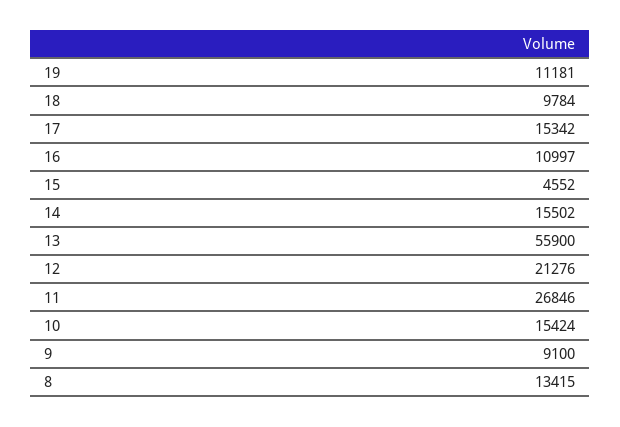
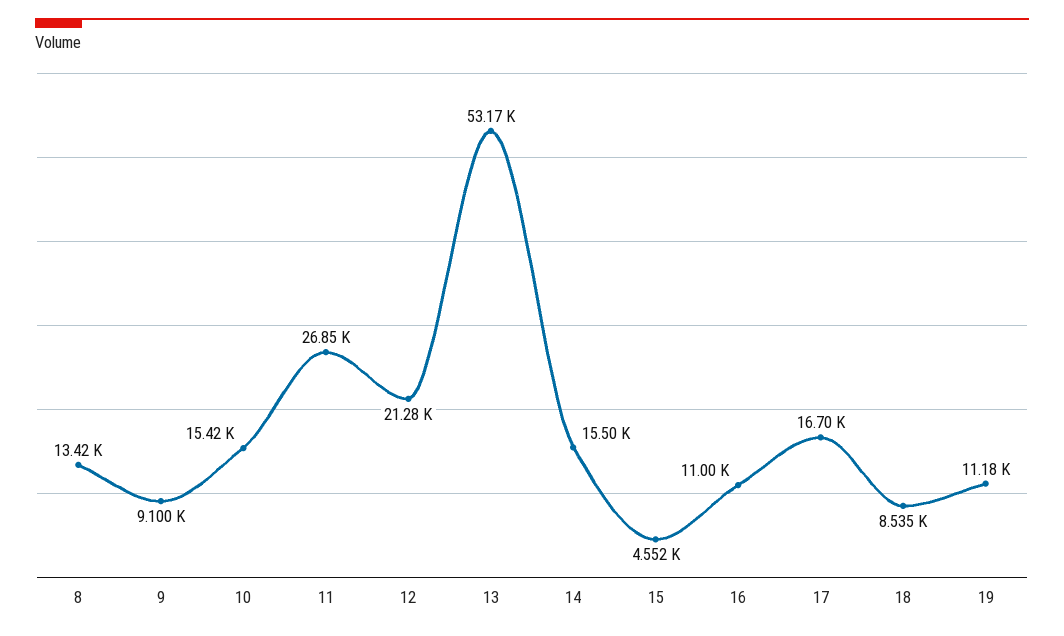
  {
    "19": 11181,
-   "18": 9784,
+   "18": 8535,
-   "17": 15342,
+   "17": 16700,
    "16": 10997,
    "15": 4552,
    "14": 15502,
-   "13": 55900,
+   "13": 53170,
    "12": 21276,
    "11": 26846,
    "10": 15424,
    "9": 9100,
    "8": 13415
  }

